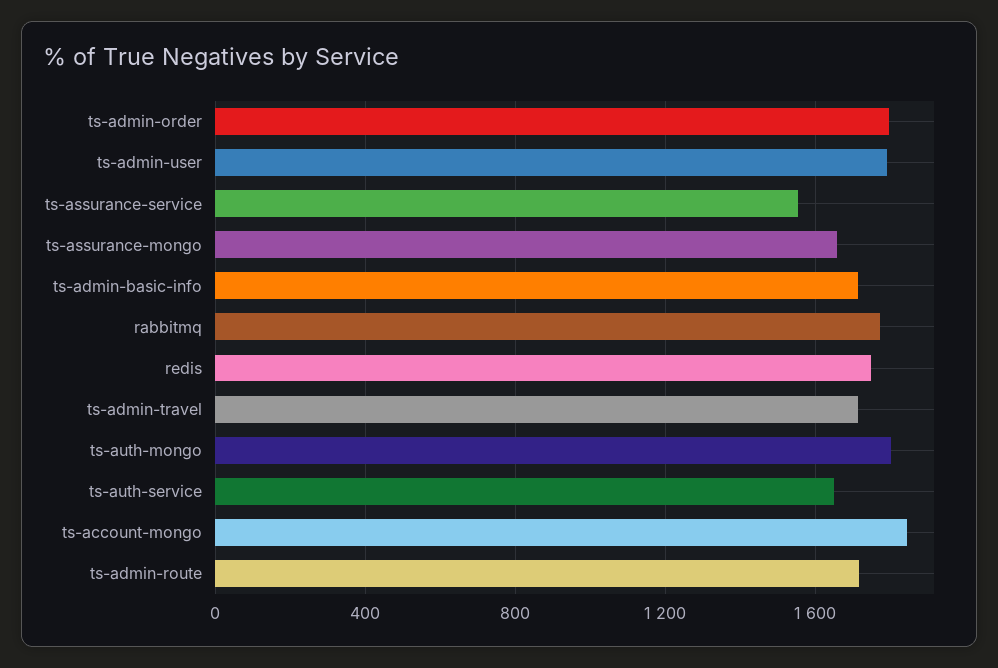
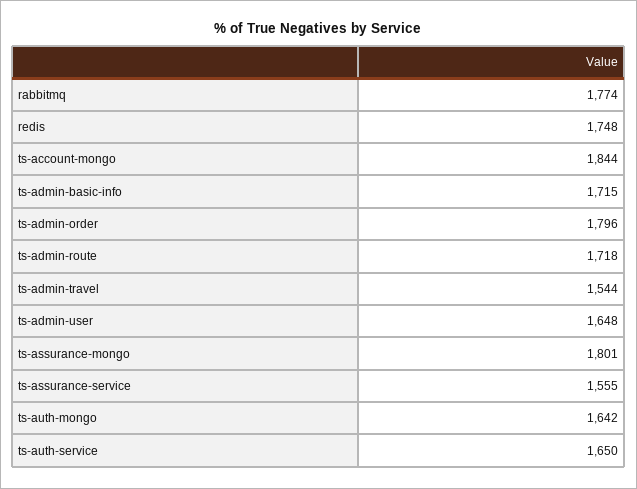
  {
    "ts-admin-order": 1796,
-   "ts-admin-user": 1800,
+   "ts-admin-user": 1648,
    "ts-assurance-service": 1555,
-   "ts-assurance-mongo": 1650,
+   "ts-assurance-mongo": 1801,
    "ts-admin-basic-info": 1715,
    "rabbitmq": 1774,
    "redis": 1748,
-   "ts-admin-travel": 1700,
+   "ts-admin-travel": 1544,
-   "ts-auth-mongo": 1800,
+   "ts-auth-mongo": 1642,
    "ts-auth-service": 1650,
    "ts-account-mongo": 1844,
    "ts-admin-route": 1718
  }

